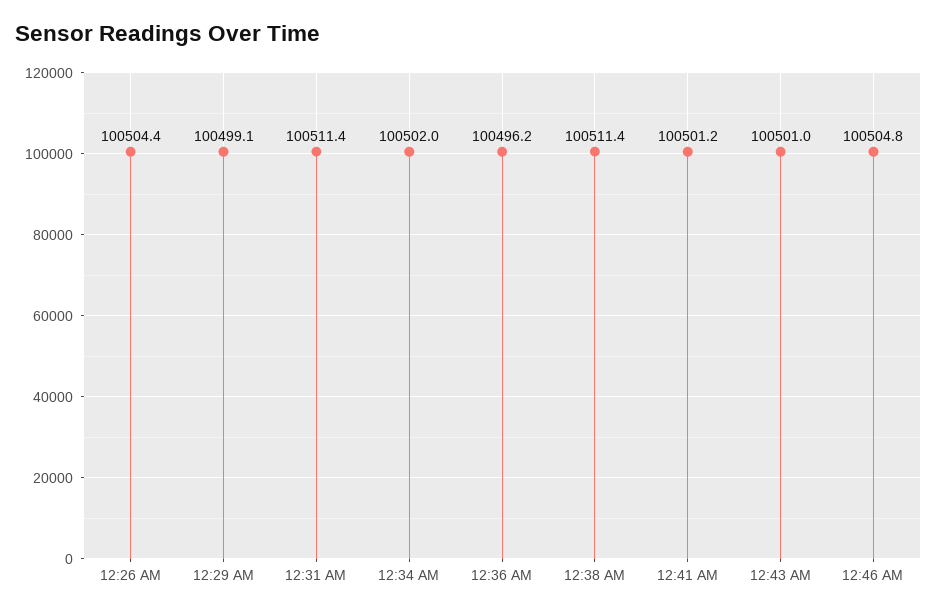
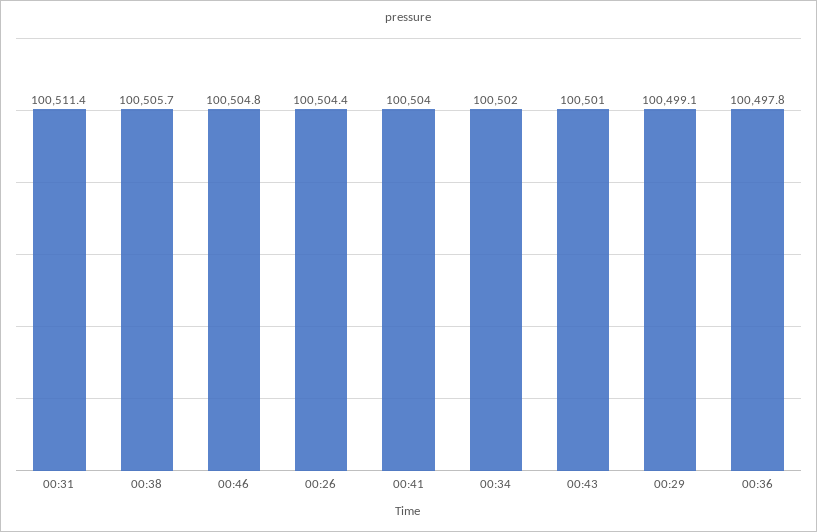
  {
    "12:26 AM": 100504.4,
    "12:29 AM": 100499.1,
    "12:31 AM": 100511.4,
    "12:34 AM": 100502,
-   "12:36 AM": 100496.2,
+   "12:36 AM": 100497.8,
-   "12:38 AM": 100511.4,
+   "12:38 AM": 100505.7,
-   "12:41 AM": 100501.2,
+   "12:41 AM": 100504,
    "12:43 AM": 100501,
    "12:46 AM": 100504.8
  }

